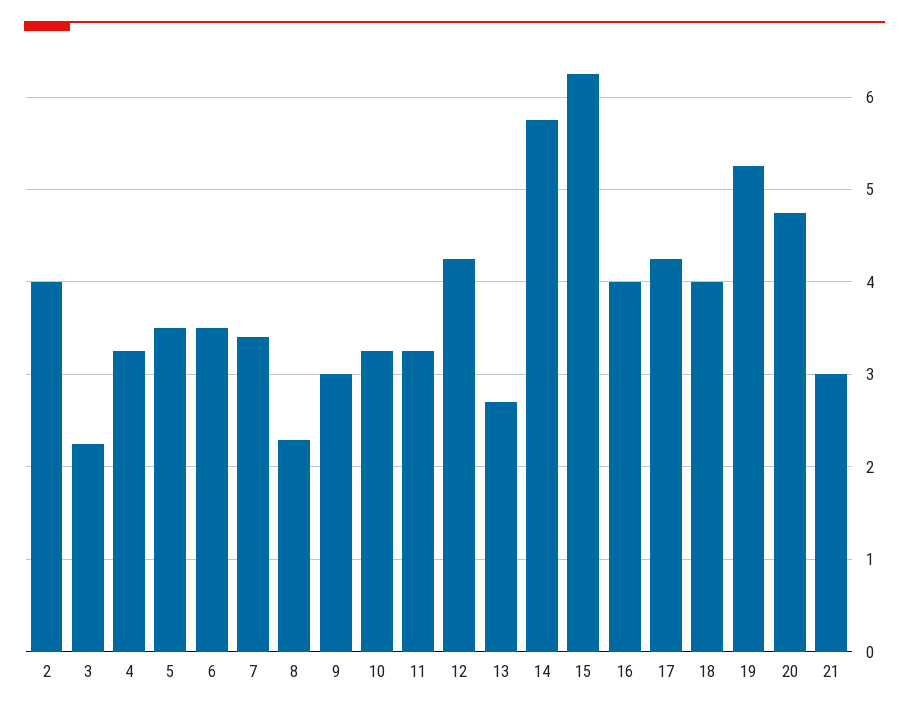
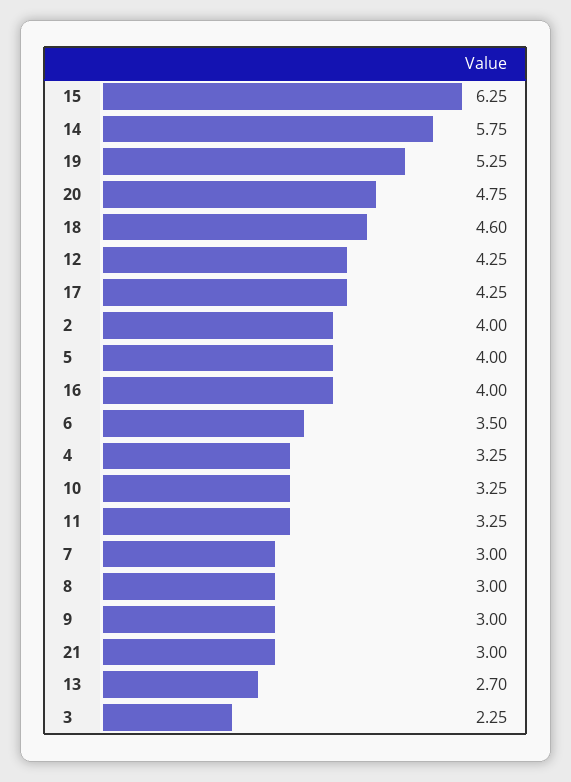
  {
    "2": 4,
    "3": 2.25,
    "4": 3.25,
-   "5": 3.5,
+   "5": 4,
    "6": 3.5,
-   "7": 3.4,
+   "7": 3,
-   "8": 2.3,
+   "8": 3,
    "9": 3,
    "10": 3.25,
    "11": 3.25,
    "12": 4.25,
    "13": 2.7,
    "14": 5.75,
    "15": 6.25,
    "16": 4,
    "17": 4.25,
-   "18": 4,
+   "18": 4.6,
    "19": 5.25,
    "20": 4.75,
    "21": 3
  }

